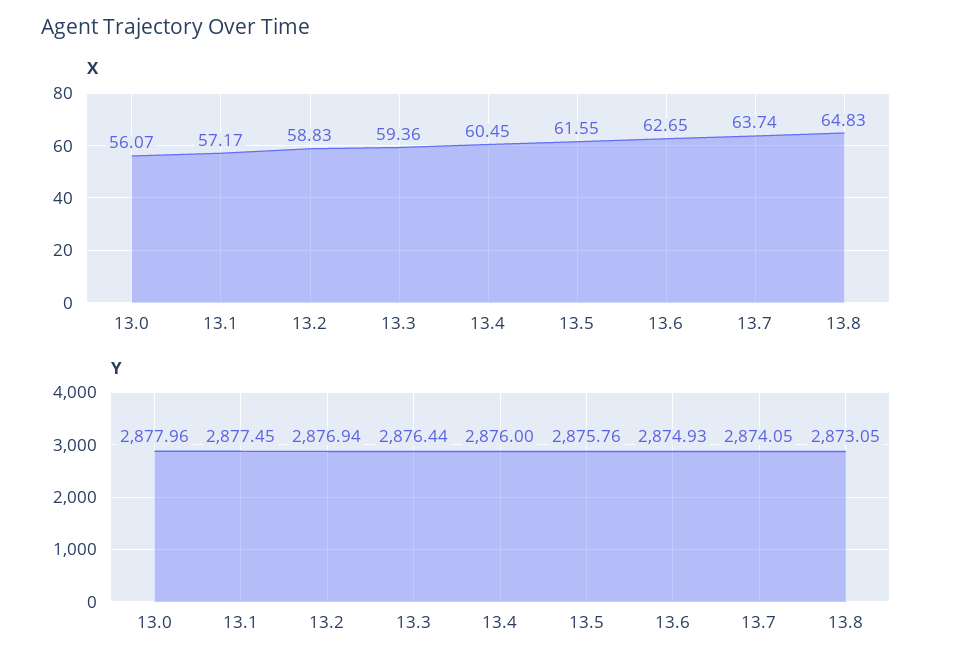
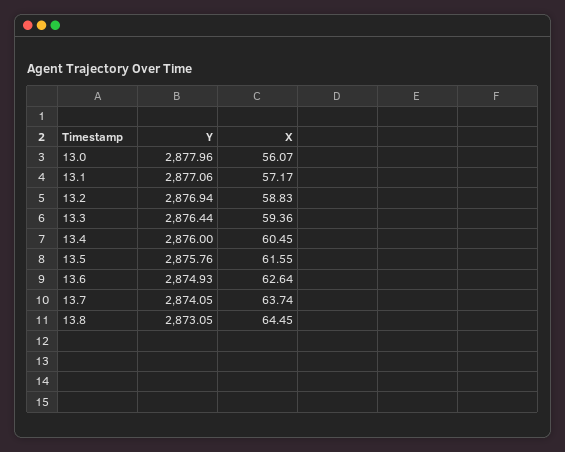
  {
    "X": {
      "13.0": 56.07,
      "13.1": 57.17,
      "13.2": 58.83,
      "13.3": 59.36,
      "13.4": 60.45,
      "13.5": 61.55,
-     "13.6": 62.65,
+     "13.6": 62.64,
      "13.7": 63.74,
-     "13.8": 64.83
+     "13.8": 64.45
    },
    "Y": {
      "13.0": 2877.96,
-     "13.1": 2877.45,
+     "13.1": 2877.06,
      "13.2": 2876.94,
      "13.3": 2876.44,
      "13.4": 2876,
      "13.5": 2875.76,
      "13.6": 2874.93,
      "13.7": 2874.05,
      "13.8": 2873.05
    }
  }

